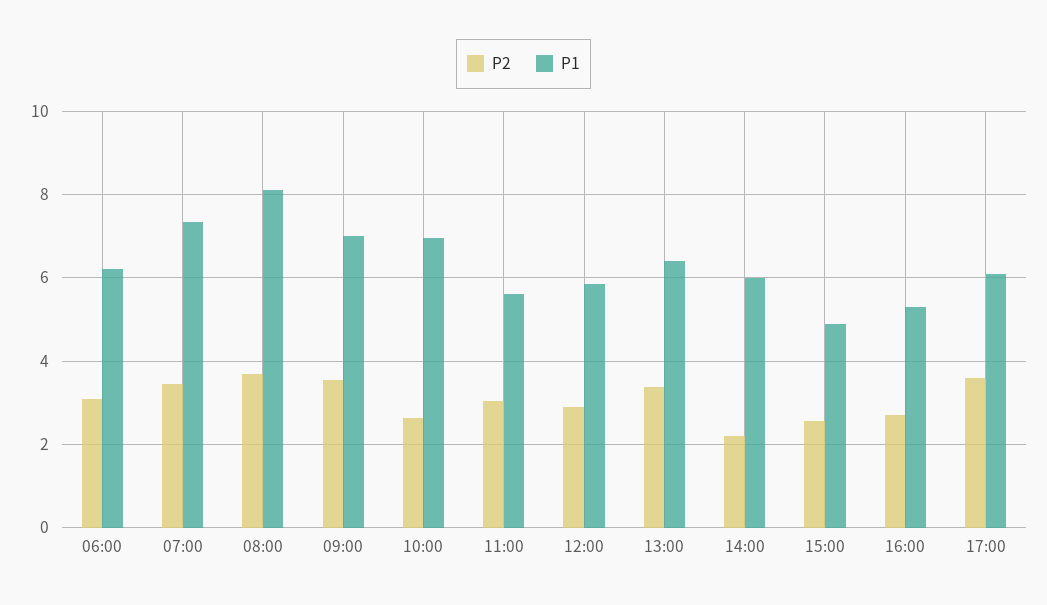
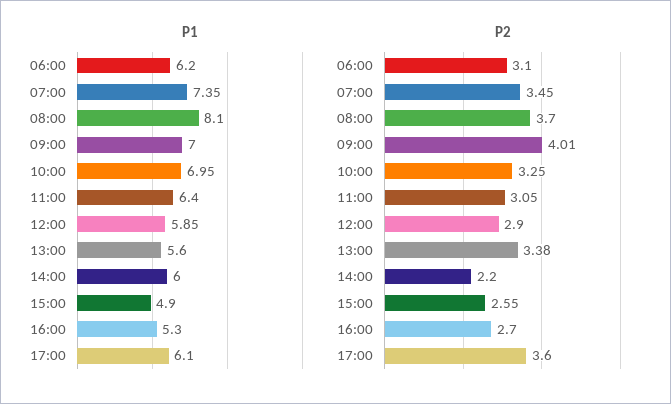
  {
    "P2": {
      "06:00": 3.1,
      "07:00": 3.45,
      "08:00": 3.7,
-     "09:00": 3.6,
+     "09:00": 4.01,
-     "10:00": 2.6,
+     "10:00": 3.25,
      "11:00": 3.05,
      "12:00": 2.9,
      "13:00": 3.38,
      "14:00": 2.2,
      "15:00": 2.55,
      "16:00": 2.7,
      "17:00": 3.6
    },
    "P1": {
      "06:00": 6.2,
      "07:00": 7.35,
      "08:00": 8.1,
      "09:00": 7,
      "10:00": 6.95,
-     "11:00": 5.6,
+     "11:00": 6.4,
      "12:00": 5.85,
-     "13:00": 6.4,
+     "13:00": 5.6,
      "14:00": 6,
      "15:00": 4.9,
      "16:00": 5.3,
      "17:00": 6.1
    }
  }

